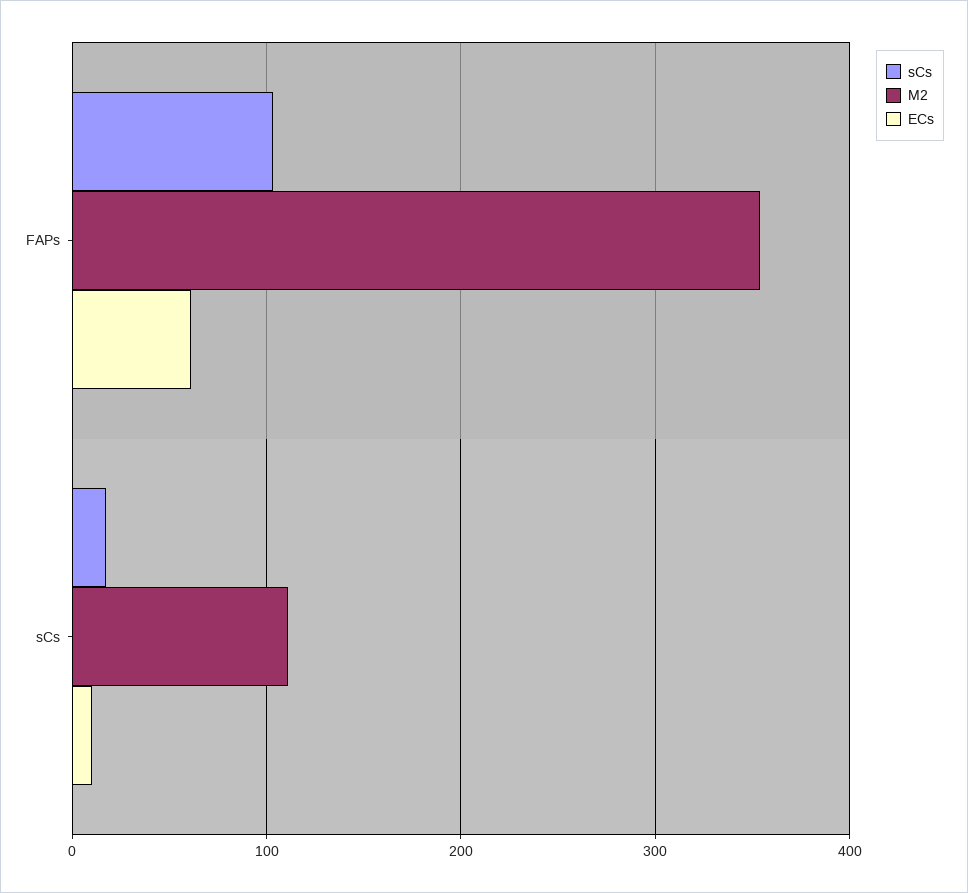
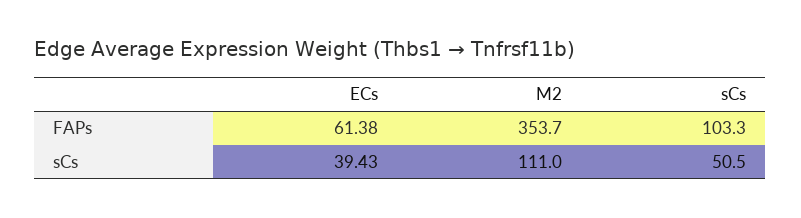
  {
    "sCs": {
      "FAPs": 103.3,
-     "sCs": 20
+     "sCs": 50.5
    },
    "M2": {
      "FAPs": 353.7,
      "sCs": 111
    },
    "ECs": {
      "FAPs": 61.38,
-     "sCs": 10
+     "sCs": 39.43
    }
  }

